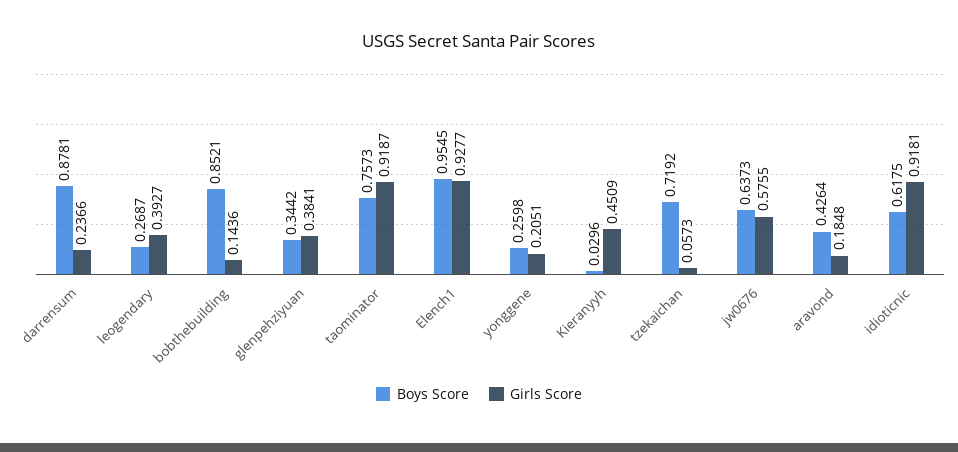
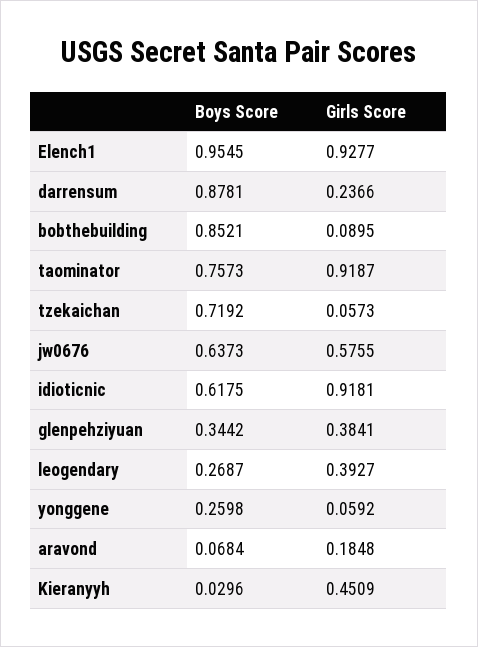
  {
    "Boys Score": {
      "darrensum": 0.8781,
      "leogendary": 0.2687,
      "bobthebuilding": 0.8521,
      "glenpehziyuan": 0.3442,
      "taominator": 0.7573,
      "Elench1": 0.9545,
      "yonggene": 0.2598,
      "Kieranyyh": 0.0296,
      "tzekaichan": 0.7192,
      "jw0676": 0.6373,
-     "aravond": 0.4264,
+     "aravond": 0.0684,
      "idioticnic": 0.6175
    },
    "Girls Score": {
      "darrensum": 0.2366,
      "leogendary": 0.3927,
-     "bobthebuilding": 0.1436,
+     "bobthebuilding": 0.0895,
      "glenpehziyuan": 0.3841,
      "taominator": 0.9187,
      "Elench1": 0.9277,
-     "yonggene": 0.2051,
+     "yonggene": 0.0592,
      "Kieranyyh": 0.4509,
      "tzekaichan": 0.0573,
      "jw0676": 0.5755,
      "aravond": 0.1848,
      "idioticnic": 0.9181
    }
  }

